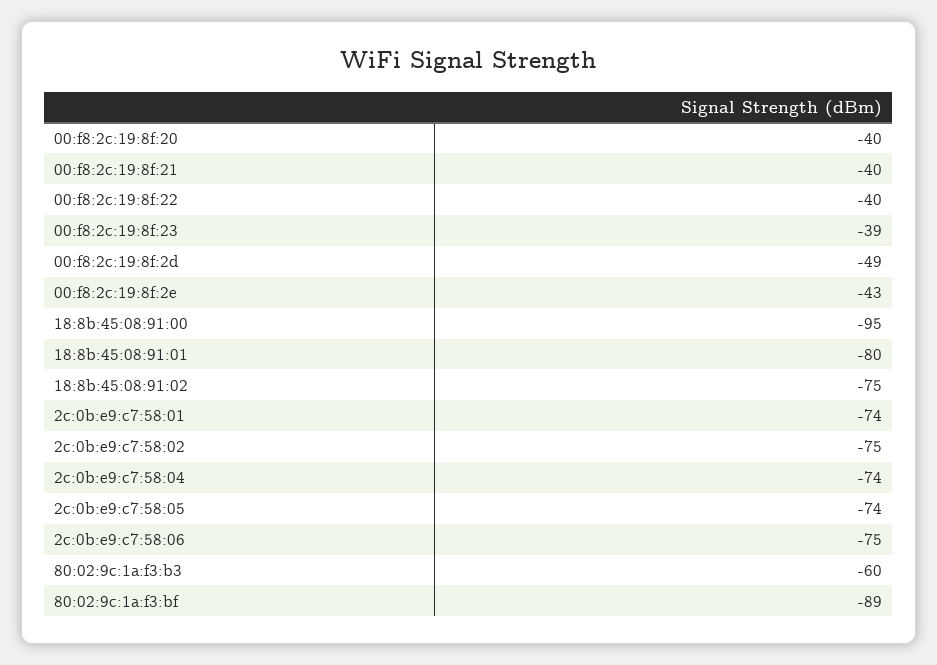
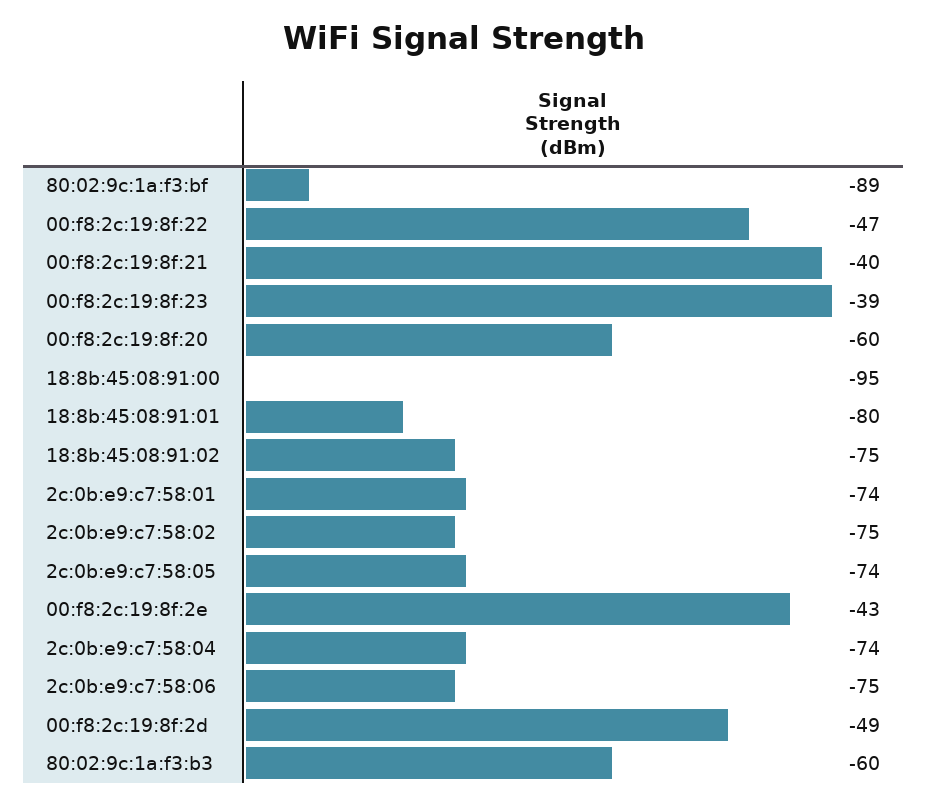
  {
-   "00:f8:2c:19:8f:20": -40,
+   "00:f8:2c:19:8f:20": -60,
    "00:f8:2c:19:8f:21": -40,
-   "00:f8:2c:19:8f:22": -40,
+   "00:f8:2c:19:8f:22": -47,
    "00:f8:2c:19:8f:23": -39,
    "00:f8:2c:19:8f:2d": -49,
    "00:f8:2c:19:8f:2e": -43,
    "18:8b:45:08:91:00": -95,
    "18:8b:45:08:91:01": -80,
    "18:8b:45:08:91:02": -75,
    "2c:0b:e9:c7:58:01": -74,
    "2c:0b:e9:c7:58:02": -75,
    "2c:0b:e9:c7:58:04": -74,
    "2c:0b:e9:c7:58:05": -74,
    "2c:0b:e9:c7:58:06": -75,
    "80:02:9c:1a:f3:b3": -60,
    "80:02:9c:1a:f3:bf": -89
  }

